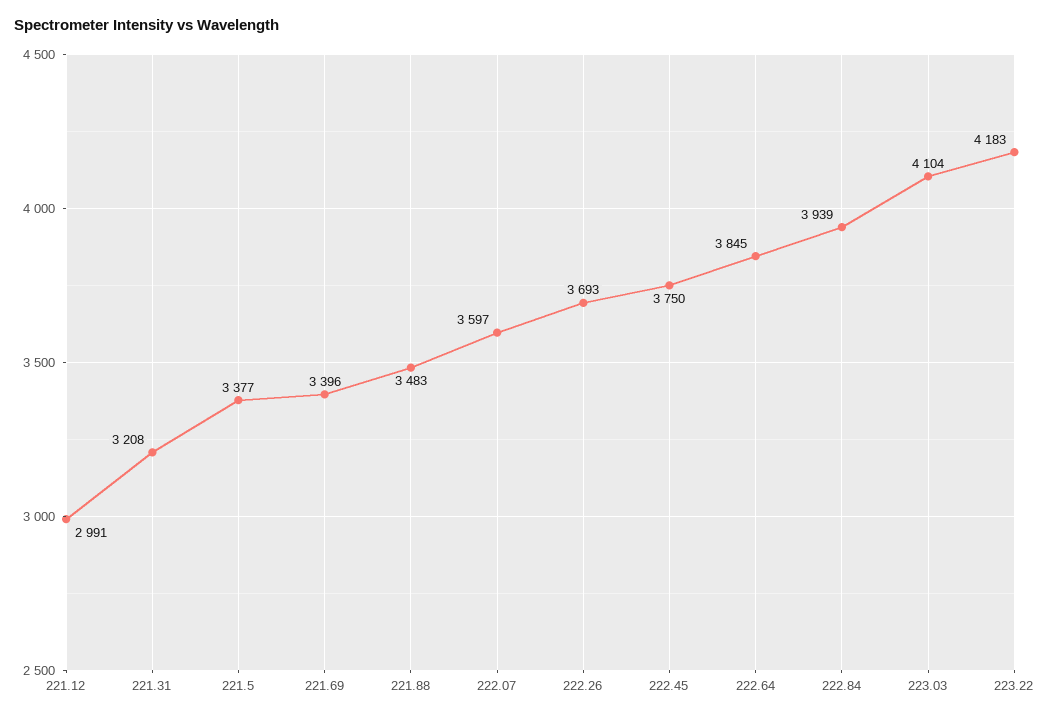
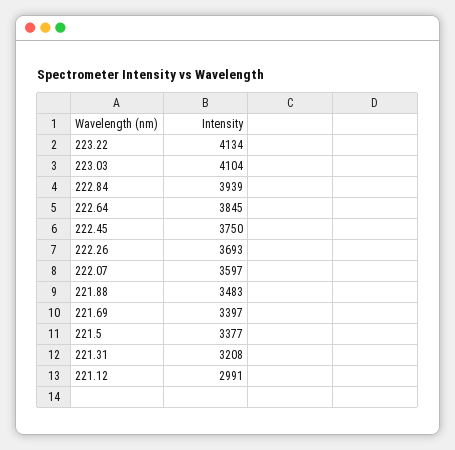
  {
    "221.12": 2991,
    "221.31": 3208,
    "221.5": 3377,
-   "221.69": 3396,
+   "221.69": 3397,
    "221.88": 3483,
    "222.07": 3597,
    "222.26": 3693,
    "222.45": 3750,
    "222.64": 3845,
    "222.84": 3939,
    "223.03": 4104,
-   "223.22": 4183
+   "223.22": 4134
  }

